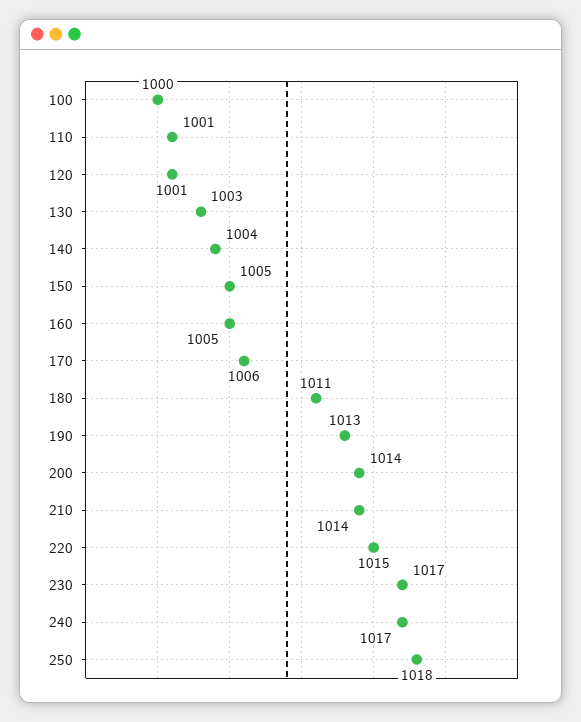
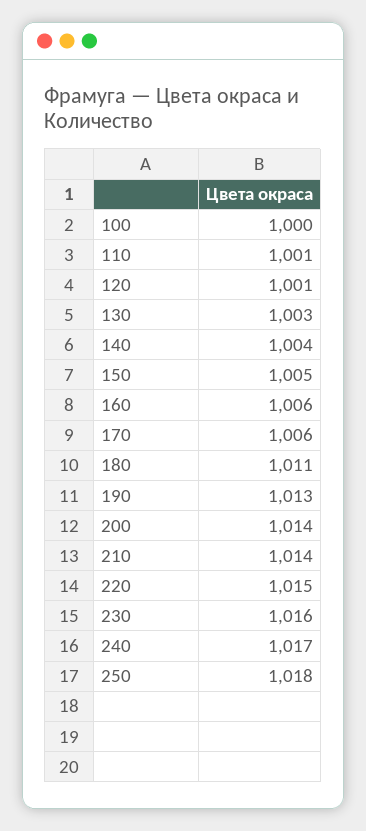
  {
    "100": 1000,
    "110": 1001,
    "120": 1001,
    "130": 1003,
    "140": 1004,
    "150": 1005,
-   "160": 1005,
+   "160": 1006,
    "170": 1006,
    "180": 1011,
    "190": 1013,
    "200": 1014,
    "210": 1014,
    "220": 1015,
-   "230": 1017,
+   "230": 1016,
    "240": 1017,
    "250": 1018
  }

